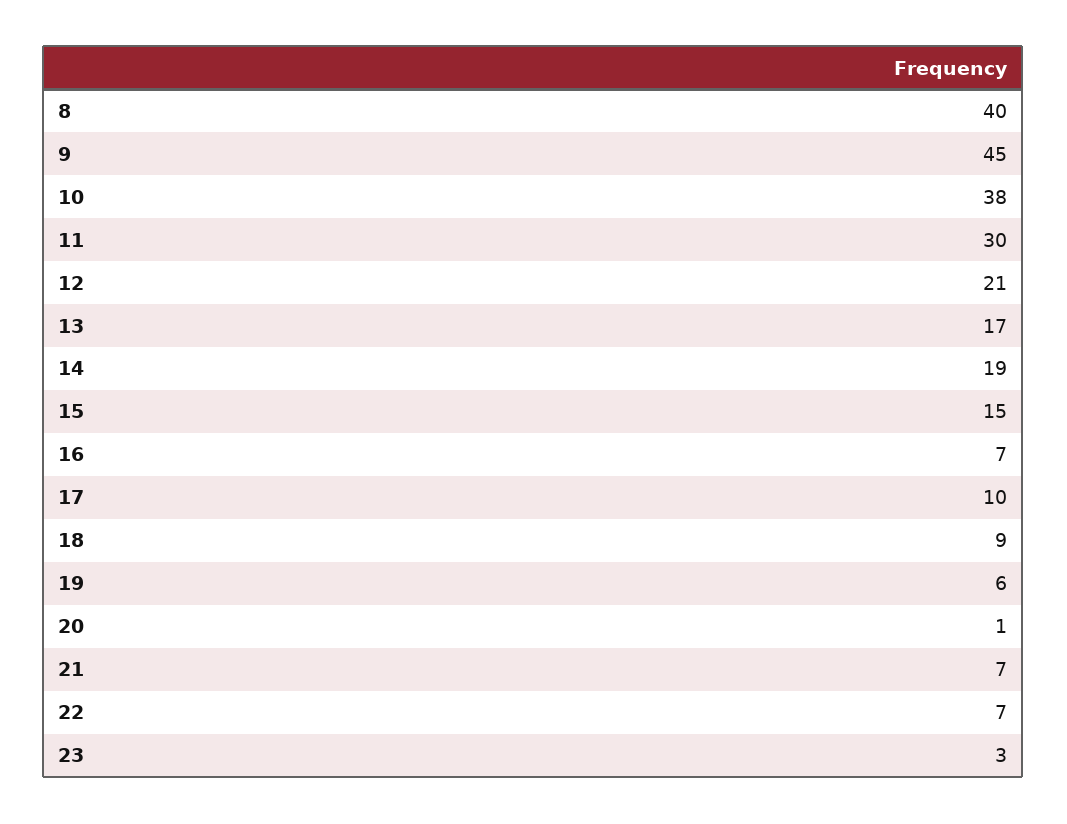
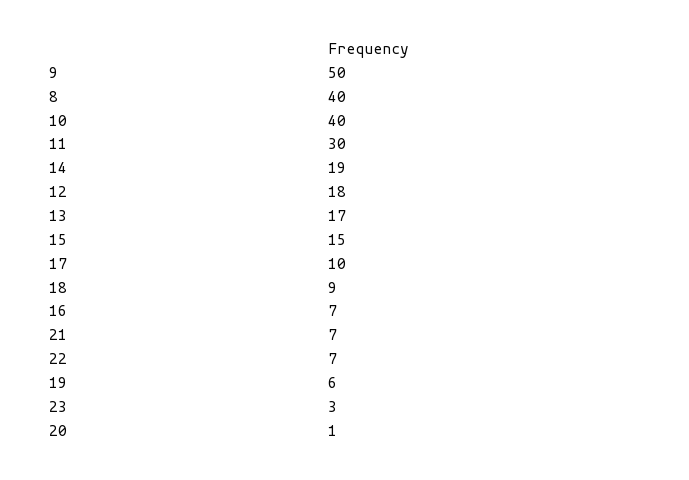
  {
    "8": 40,
-   "9": 45,
+   "9": 50,
-   "10": 38,
+   "10": 40,
    "11": 30,
-   "12": 21,
+   "12": 18,
    "13": 17,
    "14": 19,
    "15": 15,
    "16": 7,
    "17": 10,
    "18": 9,
    "19": 6,
    "20": 1,
    "21": 7,
    "22": 7,
    "23": 3
  }

